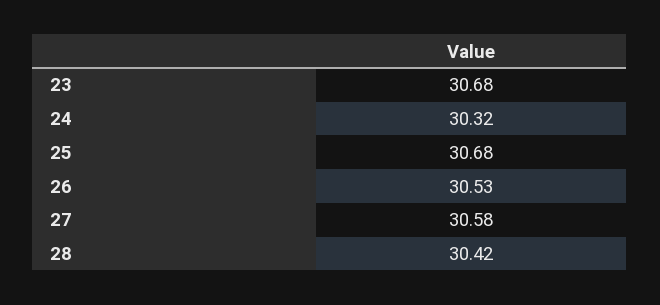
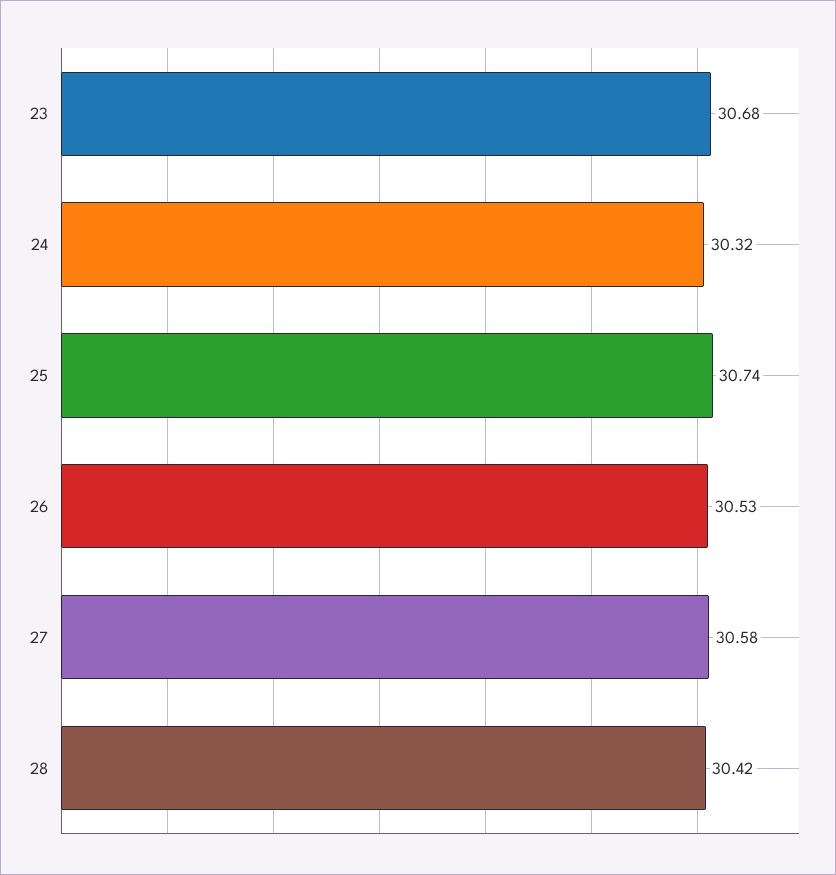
  {
    "23": 30.68,
    "24": 30.32,
-   "25": 30.68,
+   "25": 30.74,
    "26": 30.53,
    "27": 30.58,
    "28": 30.42
  }

